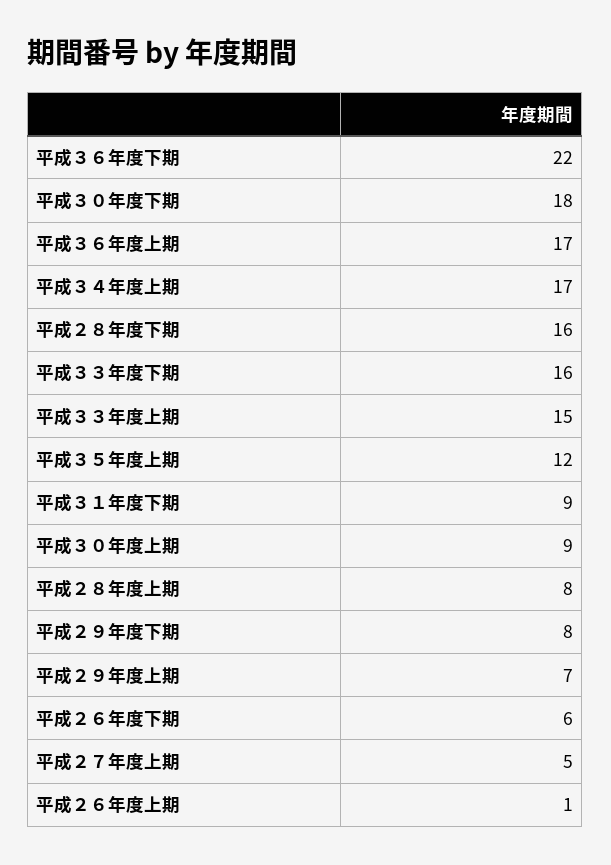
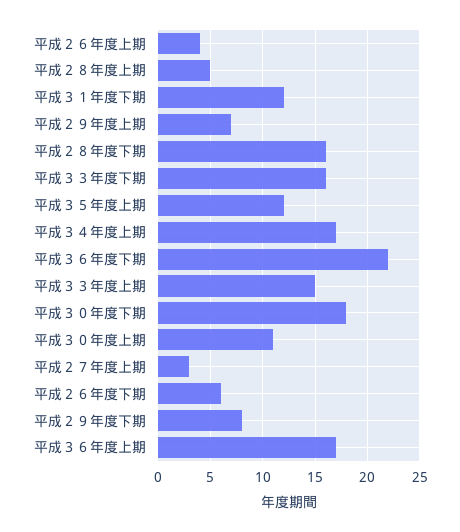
  {
    "平成３６年度下期": 22,
    "平成３０年度下期": 18,
    "平成３６年度上期": 17,
    "平成３４年度上期": 17,
    "平成２８年度下期": 16,
    "平成３３年度下期": 16,
    "平成３３年度上期": 15,
    "平成３５年度上期": 12,
-   "平成３１年度下期": 9,
+   "平成３１年度下期": 12,
-   "平成３０年度上期": 9,
+   "平成３０年度上期": 11,
-   "平成２８年度上期": 8,
+   "平成２８年度上期": 5,
    "平成２９年度下期": 8,
    "平成２９年度上期": 7,
    "平成２６年度下期": 6,
-   "平成２７年度上期": 5,
+   "平成２７年度上期": 3,
-   "平成２６年度上期": 1
+   "平成２６年度上期": 4
  }

